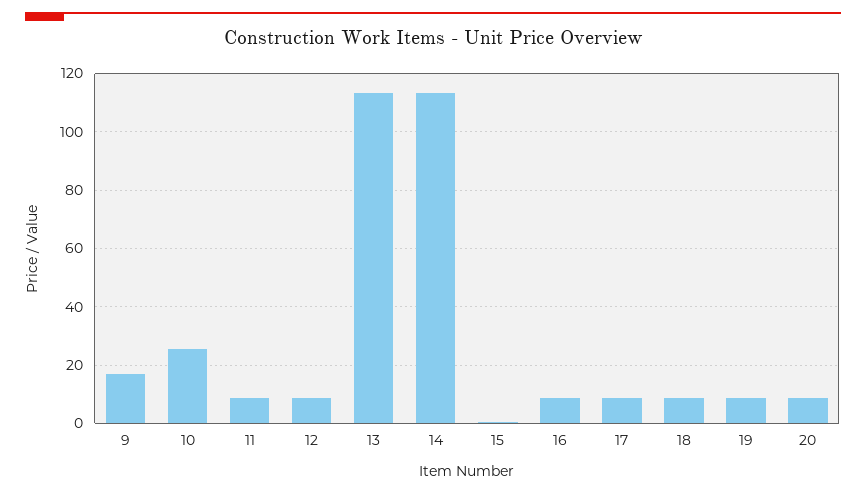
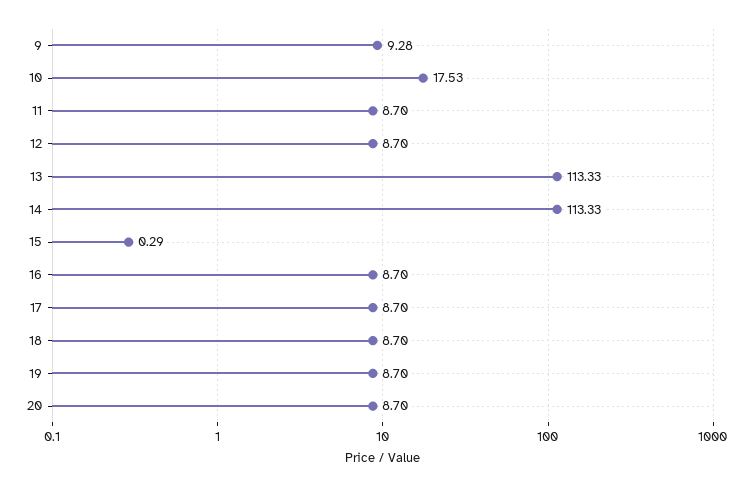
  {
-   "9": 17.5,
+   "9": 9.28,
-   "10": 25,
+   "10": 17.53,
    "11": 8.7,
    "12": 8.7,
    "13": 113.33,
    "14": 113.33,
    "15": 0.29,
    "16": 8.7,
    "17": 8.7,
    "18": 8.7,
    "19": 8.7,
    "20": 8.7
  }

